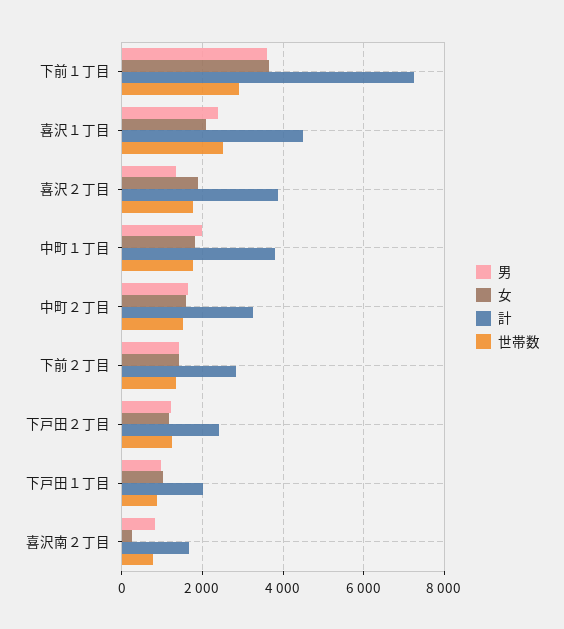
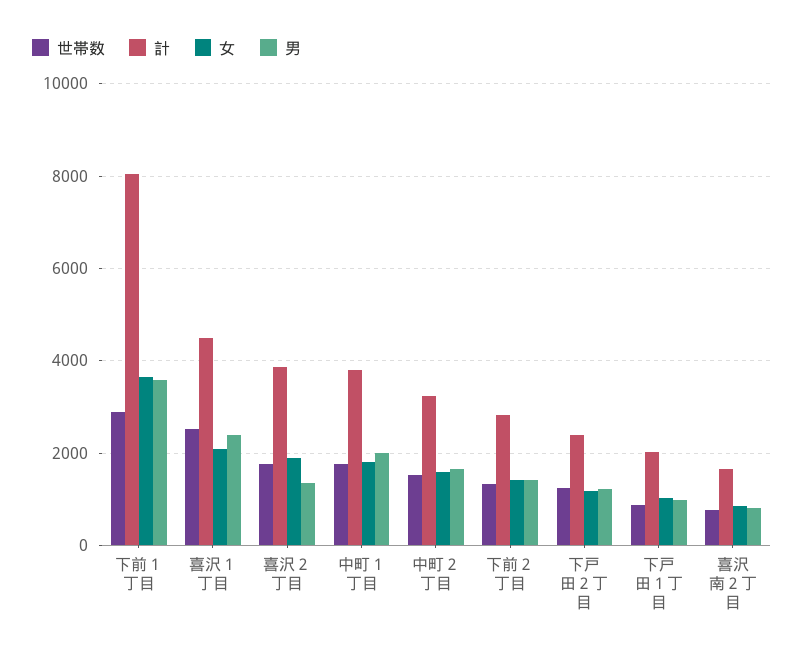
  {
    "男": {
      "下前１丁目": 3600,
      "喜沢１丁目": 2400,
      "喜沢２丁目": 1400,
      "中町１丁目": 2000,
      "中町２丁目": 1600,
      "下前２丁目": 1400,
      "下戸田２丁目": 1200,
      "下戸田１丁目": 1000,
      "喜沢南２丁目": 800
    },
    "女": {
      "下前１丁目": 3600,
      "喜沢１丁目": 2000,
      "喜沢２丁目": 1800,
      "中町１丁目": 1800,
      "中町２丁目": 1600,
      "下前２丁目": 1400,
      "下戸田２丁目": 1200,
      "下戸田１丁目": 1000,
-     "喜沢南２丁目": 200
+     "喜沢南２丁目": 800
    },
    "計": {
-     "下前１丁目": 7200,
+     "下前１丁目": 8000,
      "喜沢１丁目": 4400,
      "喜沢２丁目": 3800,
      "中町１丁目": 3800,
      "中町２丁目": 3200,
      "下前２丁目": 2800,
      "下戸田２丁目": 2400,
      "下戸田１丁目": 2000,
      "喜沢南２丁目": 1600
    },
    "世帯数": {
      "下前１丁目": 2800,
      "喜沢１丁目": 2600,
      "喜沢２丁目": 1800,
      "中町１丁目": 1800,
      "中町２丁目": 1600,
      "下前２丁目": 1400,
      "下戸田２丁目": 1200,
      "下戸田１丁目": 800,
      "喜沢南２丁目": 800
    }
  }

